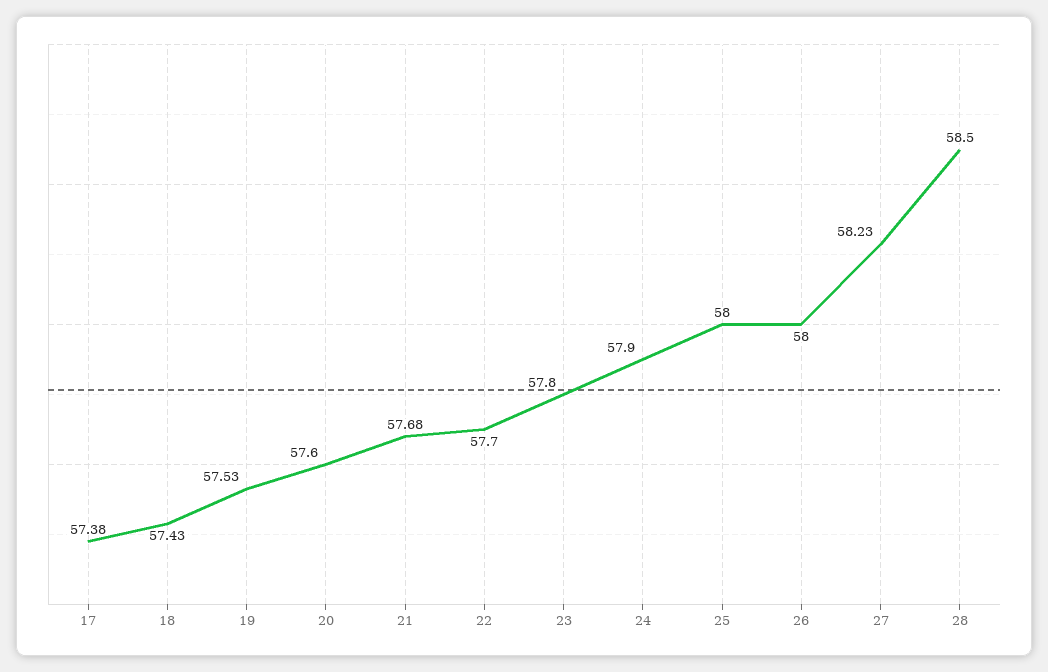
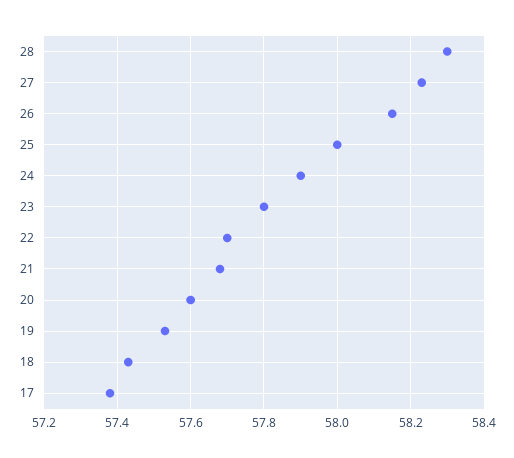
  {
    "17": 57.38,
    "18": 57.43,
    "19": 57.53,
    "20": 57.6,
    "21": 57.68,
    "22": 57.7,
    "23": 57.8,
    "24": 57.9,
    "25": 58,
-   "26": 58,
+   "26": 58.15,
    "27": 58.23,
-   "28": 58.5
+   "28": 58.3
  }

